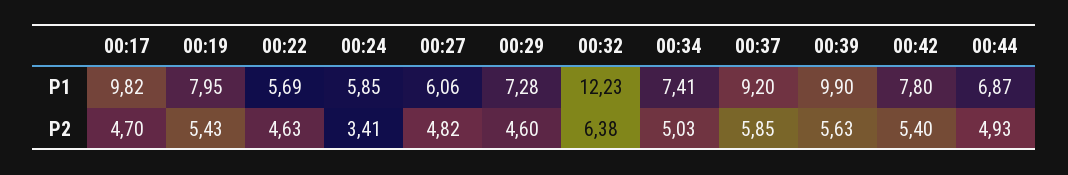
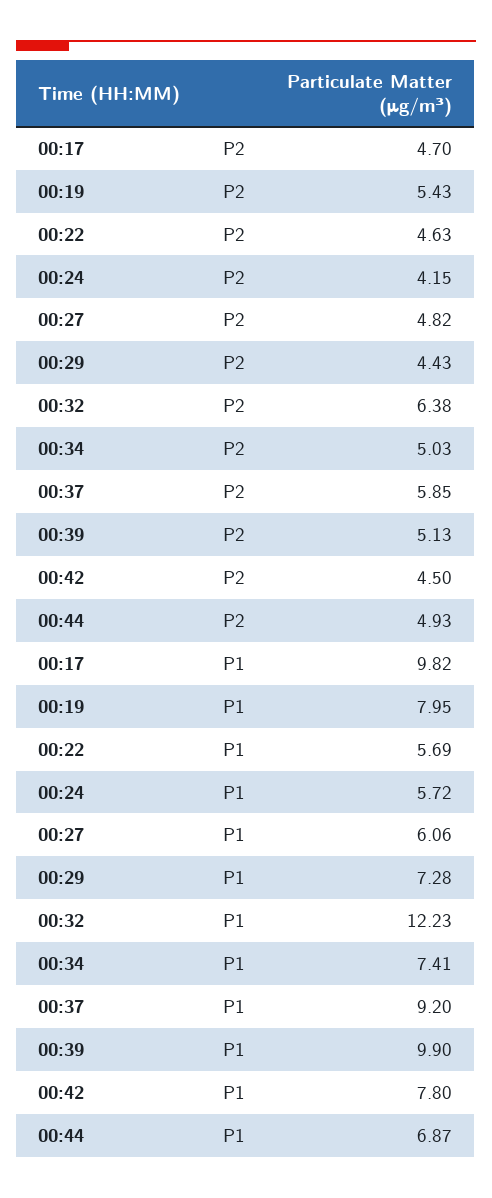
  {
    "00:17": {
      "P1": 9.82,
      "P2": 4.7
    },
    "00:19": {
      "P1": 7.95,
      "P2": 5.43
    },
    "00:22": {
      "P1": 5.69,
      "P2": 4.63
    },
    "00:24": {
-     "P1": 5.85,
+     "P1": 5.72,
-     "P2": 3.41
+     "P2": 4.15
    },
    "00:27": {
      "P1": 6.06,
      "P2": 4.82
    },
    "00:29": {
      "P1": 7.28,
-     "P2": 4.6
+     "P2": 4.43
    },
    "00:32": {
      "P1": 12.23,
      "P2": 6.38
    },
    "00:34": {
      "P1": 7.41,
      "P2": 5.03
    },
    "00:37": {
      "P1": 9.2,
      "P2": 5.85
    },
    "00:39": {
      "P1": 9.9,
-     "P2": 5.63
+     "P2": 5.13
    },
    "00:42": {
      "P1": 7.8,
-     "P2": 5.4
+     "P2": 4.5
    },
    "00:44": {
      "P1": 6.87,
      "P2": 4.93
    }
  }

